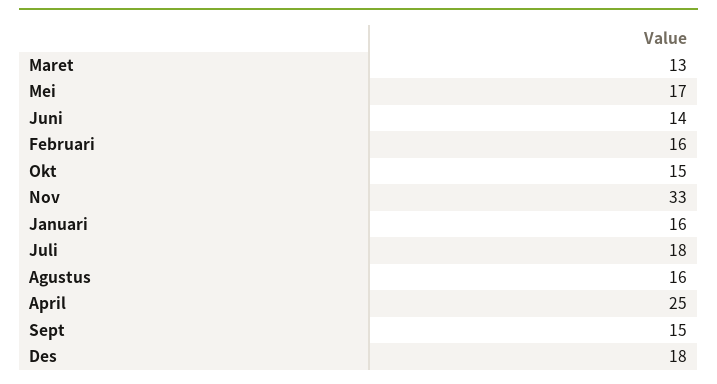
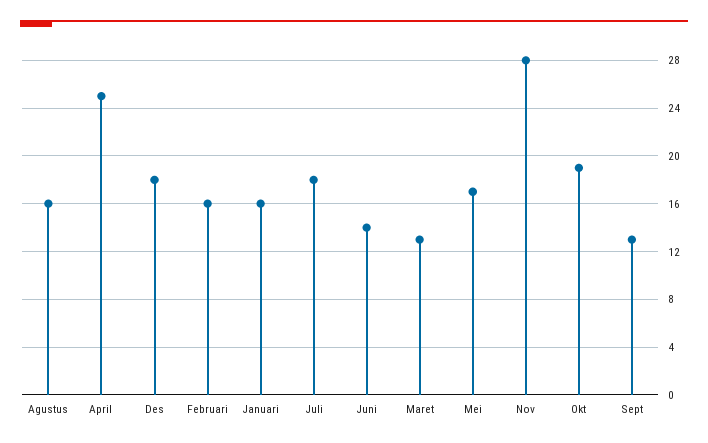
  {
    "Maret": 13,
    "Mei": 17,
    "Juni": 14,
    "Februari": 16,
-   "Okt": 15,
+   "Okt": 19,
-   "Nov": 33,
+   "Nov": 28,
    "Januari": 16,
    "Juli": 18,
    "Agustus": 16,
    "April": 25,
-   "Sept": 15,
+   "Sept": 13,
    "Des": 18
  }

